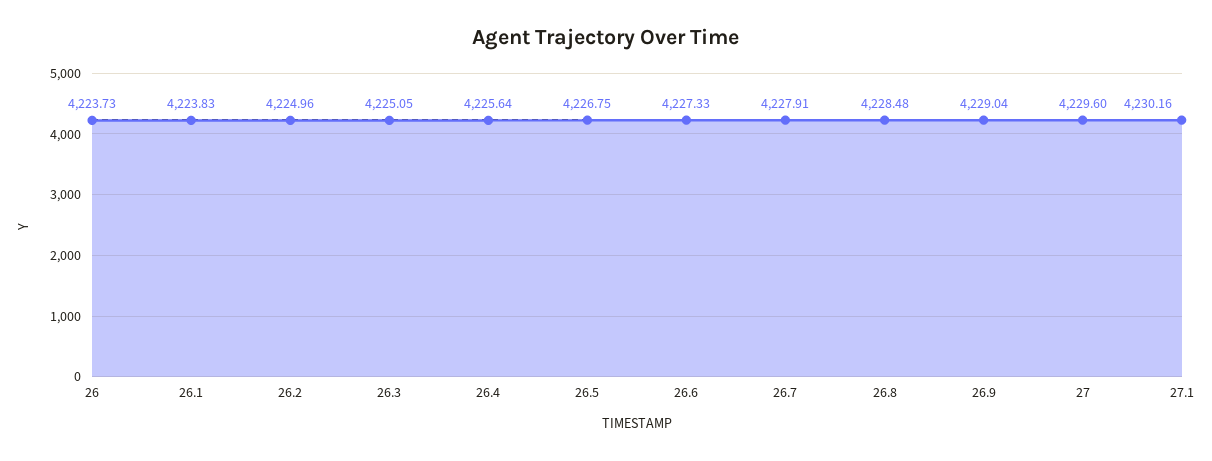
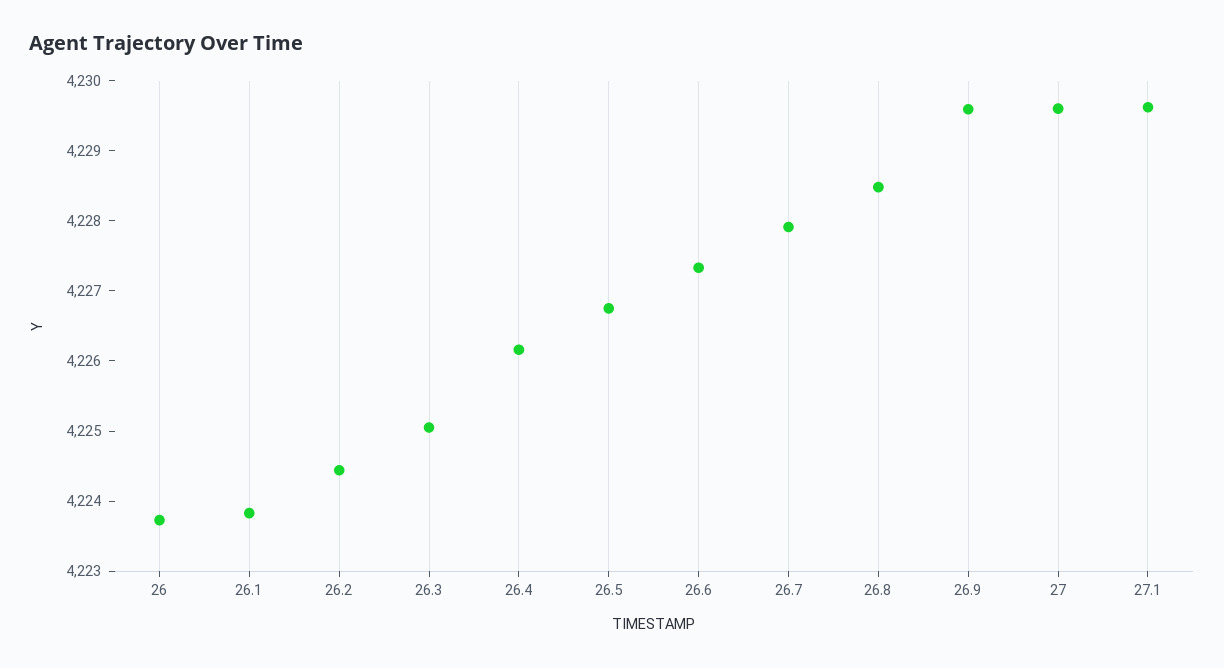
  {
    "26": 4223.73,
    "26.1": 4223.83,
-   "26.2": 4224.96,
+   "26.2": 4224.4,
    "26.3": 4225.05,
-   "26.4": 4225.64,
+   "26.4": 4226.2,
    "26.5": 4226.75,
    "26.6": 4227.33,
    "26.7": 4227.91,
    "26.8": 4228.48,
-   "26.9": 4229.04,
+   "26.9": 4229.6,
    "27": 4229.6,
-   "27.1": 4230.16
+   "27.1": 4229.6
  }

